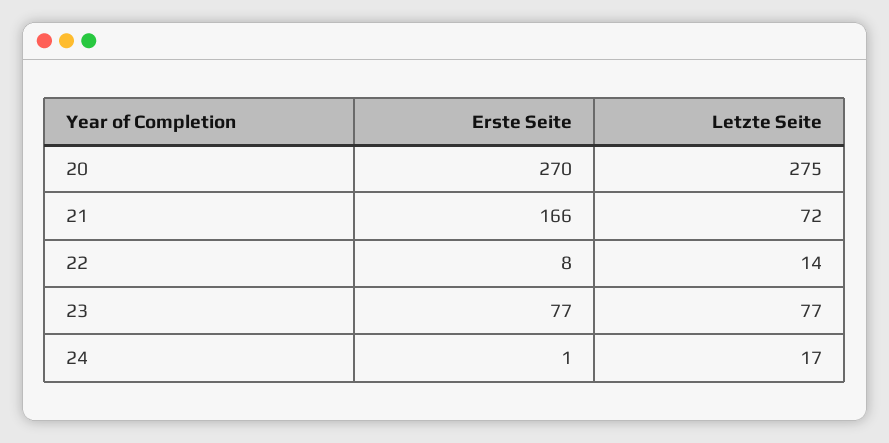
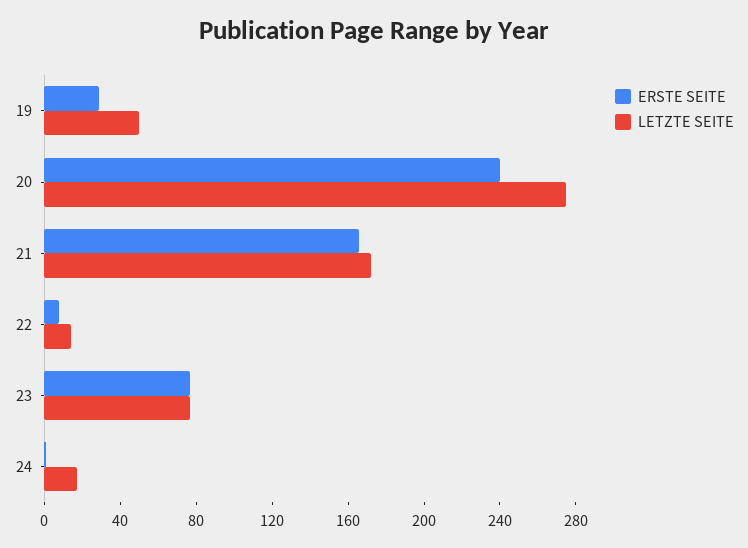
  {
    "Erste Seite": {
-     "20": 270,
+     "20": 240,
      "21": 166,
      "22": 8,
      "23": 77,
-     "24": 1
+     "24": 1,
+     "19": 30
    },
    "Letzte Seite": {
      "20": 275,
-     "21": 72,
+     "21": 170,
      "22": 14,
      "23": 77,
-     "24": 17
+     "24": 17,
+     "19": 50
    }
  }

